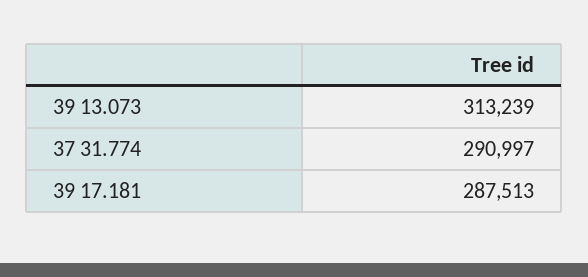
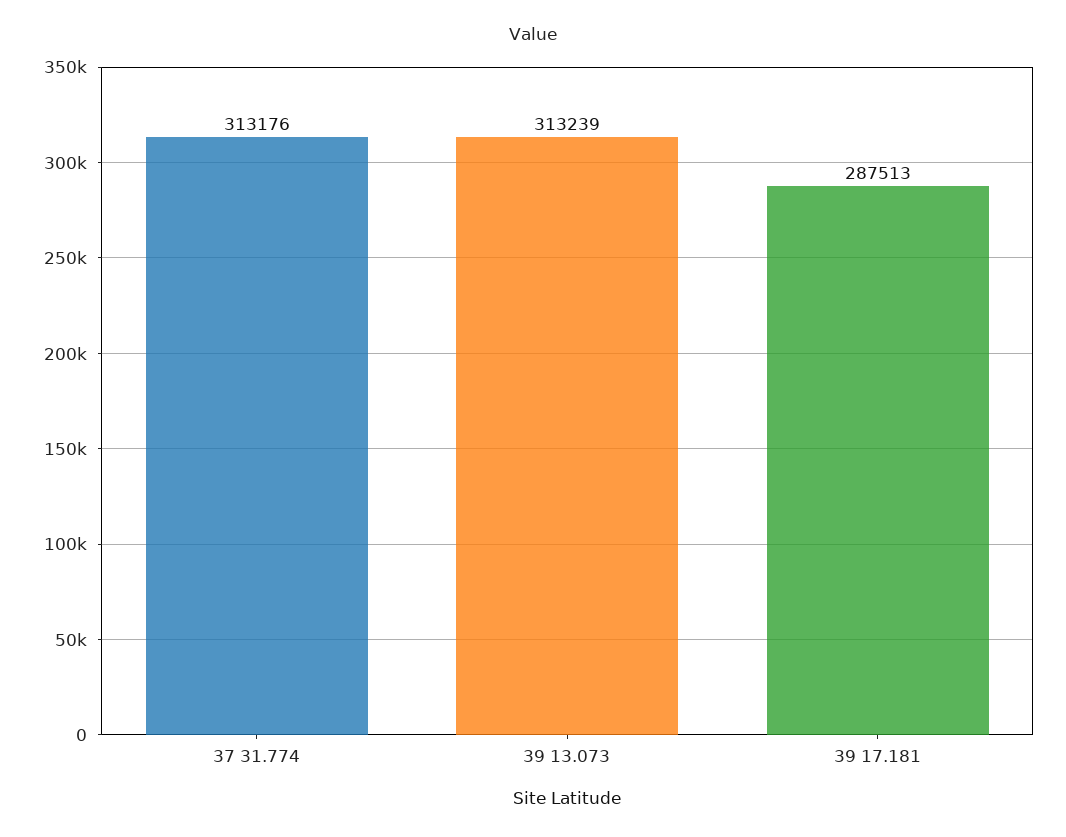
  {
    "39 13.073": 313239,
-   "37 31.774": 290997,
+   "37 31.774": 313176,
    "39 17.181": 287513
  }

